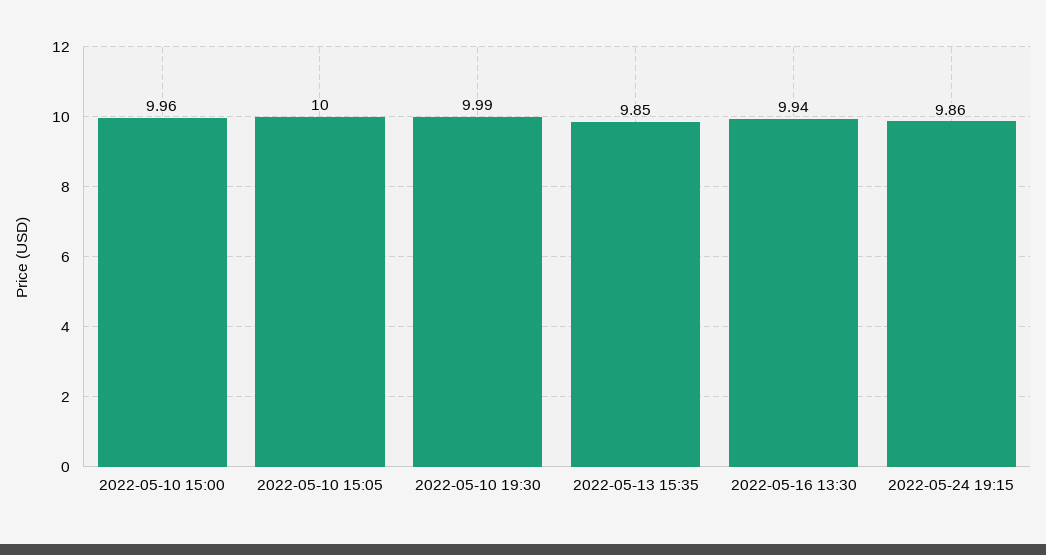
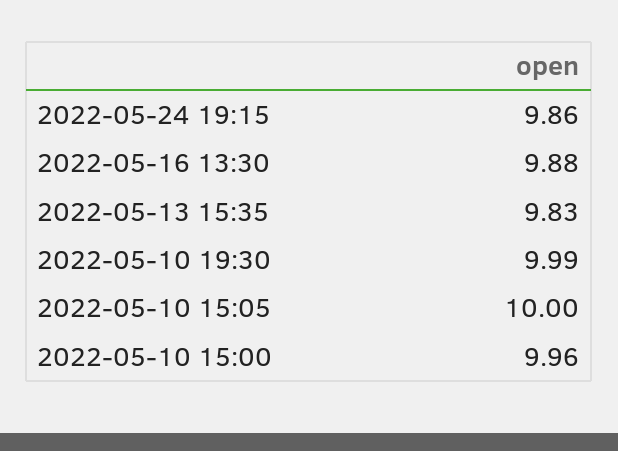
  {
    "2022-05-10 15:00": 9.96,
    "2022-05-10 15:05": 10,
    "2022-05-10 19:30": 9.99,
-   "2022-05-13 15:35": 9.85,
+   "2022-05-13 15:35": 9.83,
-   "2022-05-16 13:30": 9.94,
+   "2022-05-16 13:30": 9.88,
    "2022-05-24 19:15": 9.86
  }

